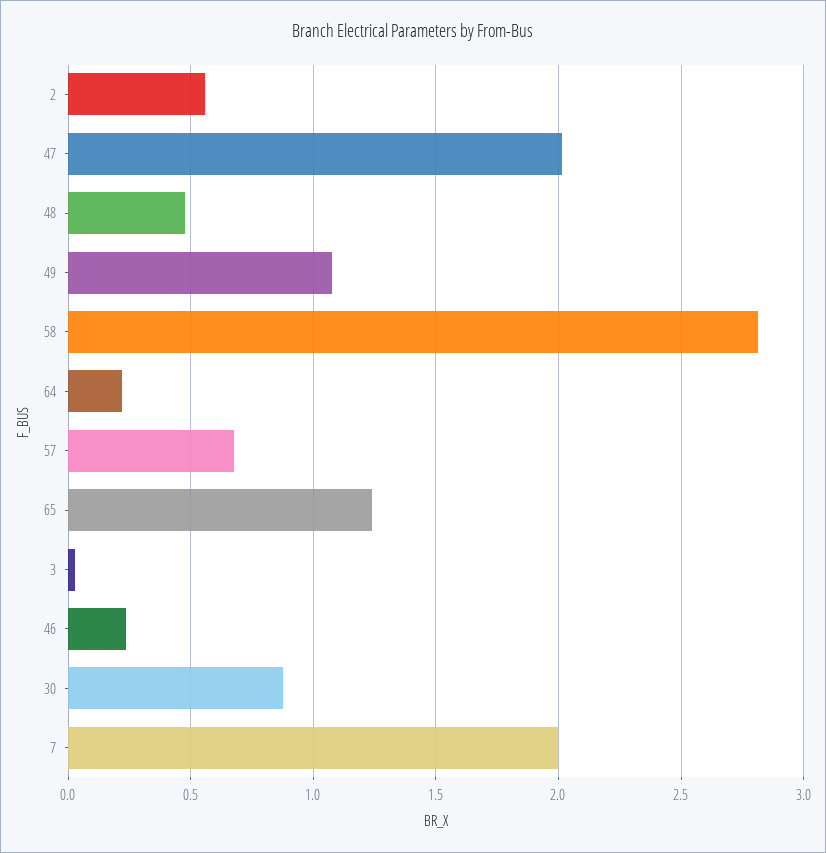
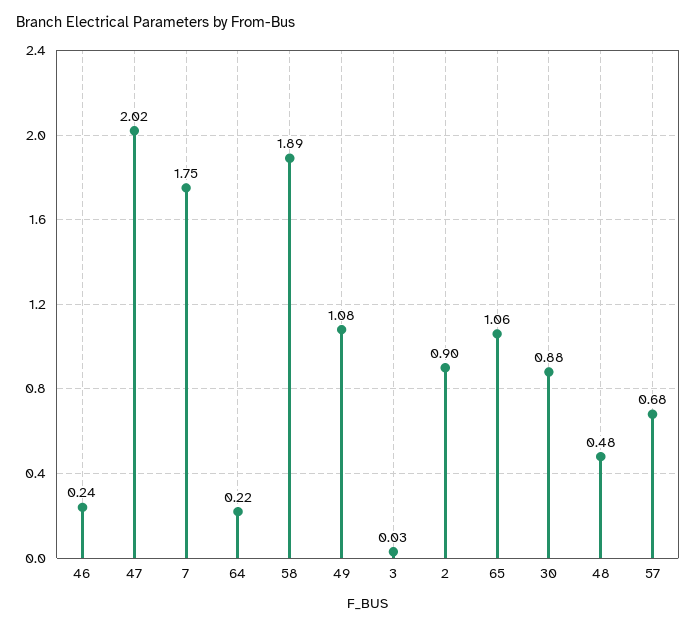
  {
-   "2": 0.55,
+   "2": 0.9,
    "47": 2.02,
    "48": 0.48,
    "49": 1.08,
-   "58": 2.8,
+   "58": 1.89,
    "64": 0.22,
    "57": 0.68,
-   "65": 1.25,
+   "65": 1.06,
    "3": 0.03,
    "46": 0.24,
    "30": 0.88,
-   "7": 2
+   "7": 1.75
  }

